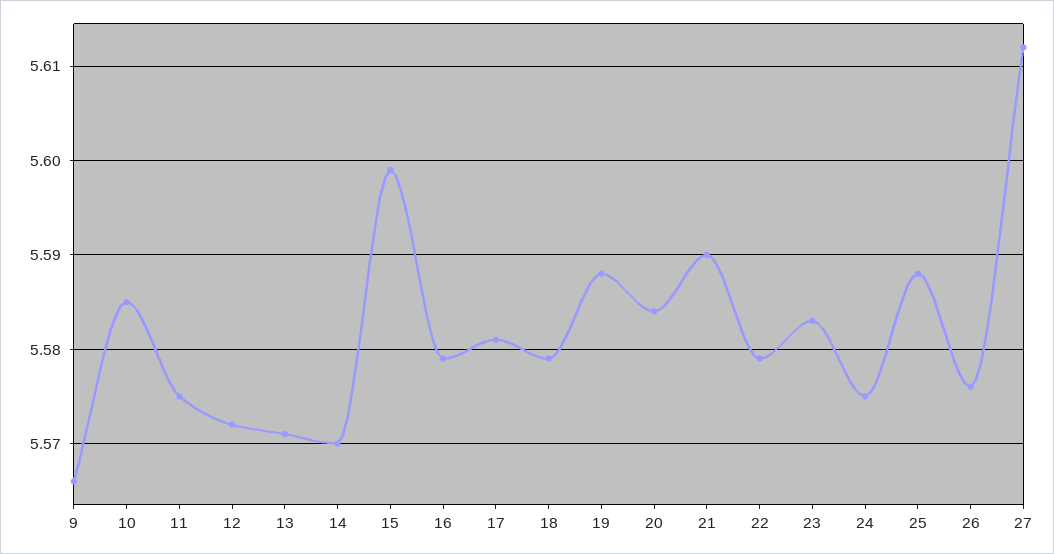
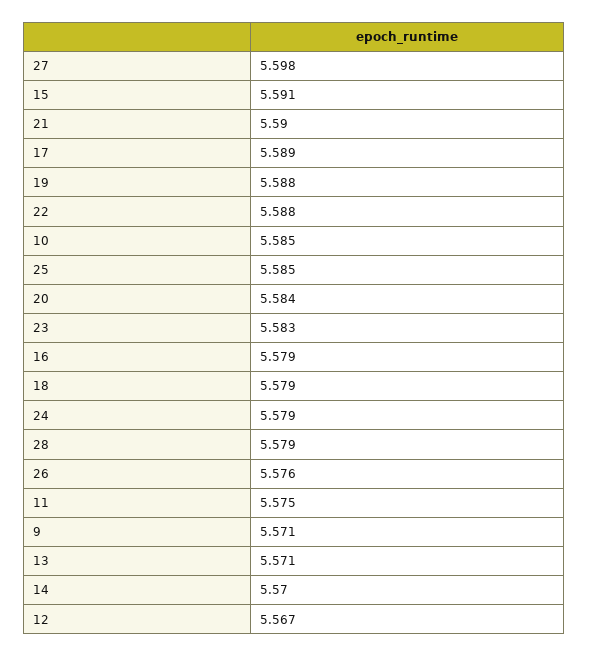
  {
-   "9": 5.566,
+   "9": 5.571,
    "10": 5.585,
    "11": 5.575,
-   "12": 5.572,
+   "12": 5.567,
    "13": 5.571,
    "14": 5.57,
-   "15": 5.599,
+   "15": 5.591,
    "16": 5.579,
-   "17": 5.581,
+   "17": 5.589,
    "18": 5.579,
    "19": 5.588,
    "20": 5.584,
    "21": 5.59,
-   "22": 5.579,
+   "22": 5.588,
    "23": 5.583,
-   "24": 5.575,
+   "24": 5.579,
-   "25": 5.588,
+   "25": 5.585,
    "26": 5.576,
-   "27": 5.612
+   "27": 5.598,
+   "28": 5.579
  }

